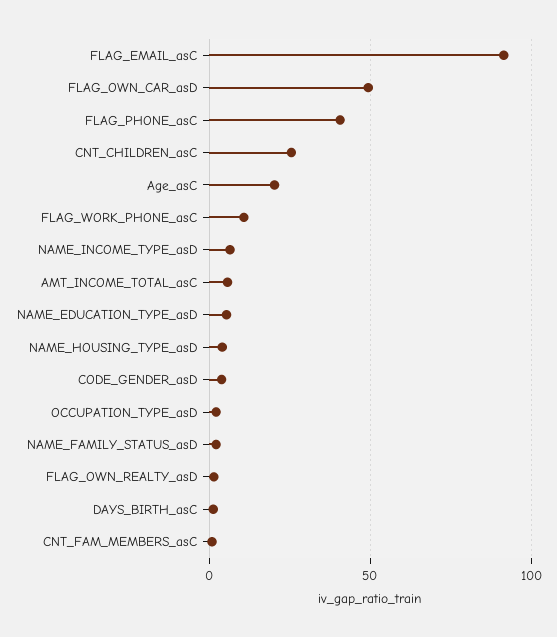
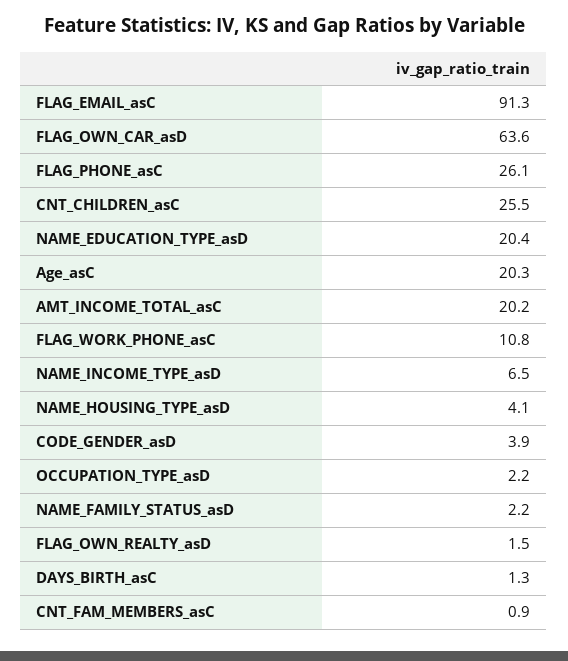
  {
    "FLAG_EMAIL_asC": 91.3,
-   "FLAG_OWN_CAR_asD": 50,
+   "FLAG_OWN_CAR_asD": 63.6,
-   "FLAG_PHONE_asC": 40,
+   "FLAG_PHONE_asC": 26.1,
    "CNT_CHILDREN_asC": 25.5,
    "Age_asC": 20.3,
    "FLAG_WORK_PHONE_asC": 10.8,
    "NAME_INCOME_TYPE_asD": 6.5,
-   "AMT_INCOME_TOTAL_asC": 5,
+   "AMT_INCOME_TOTAL_asC": 20.2,
-   "NAME_EDUCATION_TYPE_asD": 5,
+   "NAME_EDUCATION_TYPE_asD": 20.4,
    "NAME_HOUSING_TYPE_asD": 4.1,
    "CODE_GENDER_asD": 3.9,
    "OCCUPATION_TYPE_asD": 2.2,
    "NAME_FAMILY_STATUS_asD": 2.2,
    "FLAG_OWN_REALTY_asD": 1.5,
    "DAYS_BIRTH_asC": 1.3,
    "CNT_FAM_MEMBERS_asC": 0.9
  }

